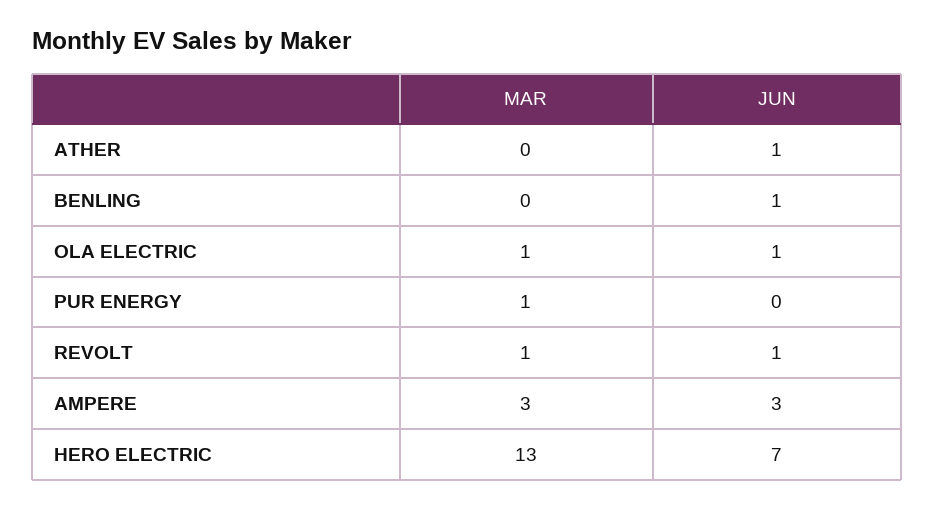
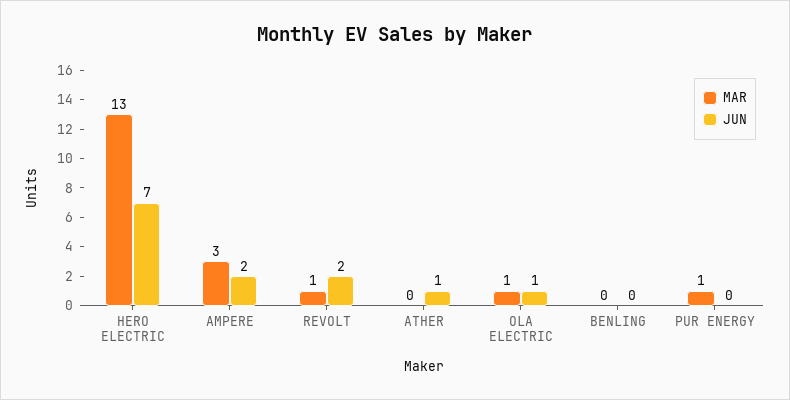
  {
    "MAR": {
      "ATHER": 0,
      "BENLING": 0,
      "OLA ELECTRIC": 1,
      "PUR ENERGY": 1,
      "REVOLT": 1,
      "AMPERE": 3,
      "HERO ELECTRIC": 13
    },
    "JUN": {
      "ATHER": 1,
-     "BENLING": 1,
+     "BENLING": 0,
      "OLA ELECTRIC": 1,
      "PUR ENERGY": 0,
-     "REVOLT": 1,
+     "REVOLT": 2,
-     "AMPERE": 3,
+     "AMPERE": 2,
      "HERO ELECTRIC": 7
    }
  }

